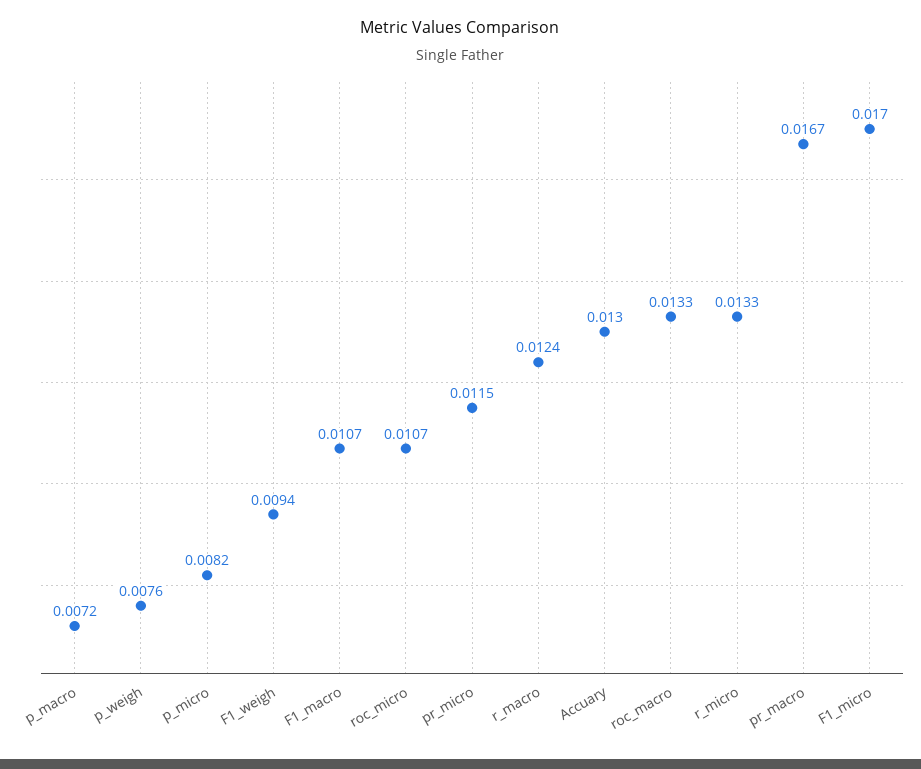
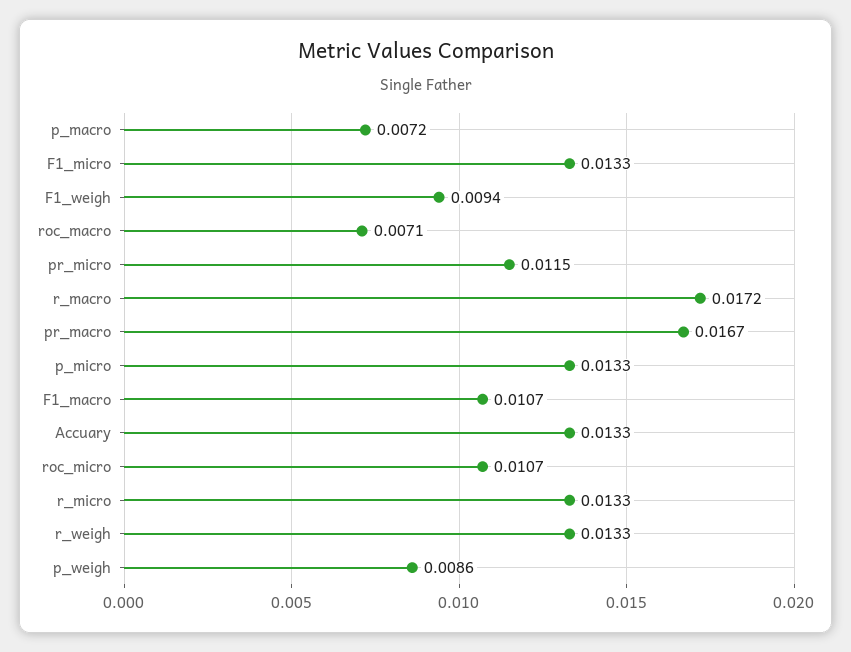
  {
    "p_macro": 0.0072,
-   "p_weigh": 0.0076,
+   "p_weigh": 0.0086,
-   "p_micro": 0.0082,
+   "p_micro": 0.0133,
    "F1_weigh": 0.0094,
    "F1_macro": 0.0107,
    "roc_micro": 0.0107,
    "pr_micro": 0.0115,
-   "r_macro": 0.0124,
+   "r_macro": 0.0172,
-   "Accuary": 0.013,
+   "Accuary": 0.0133,
-   "roc_macro": 0.0133,
+   "roc_macro": 0.0071,
    "r_micro": 0.0133,
    "pr_macro": 0.0167,
-   "F1_micro": 0.017
+   "F1_micro": 0.0133,
+   "r_weigh": 0.0133
  }

